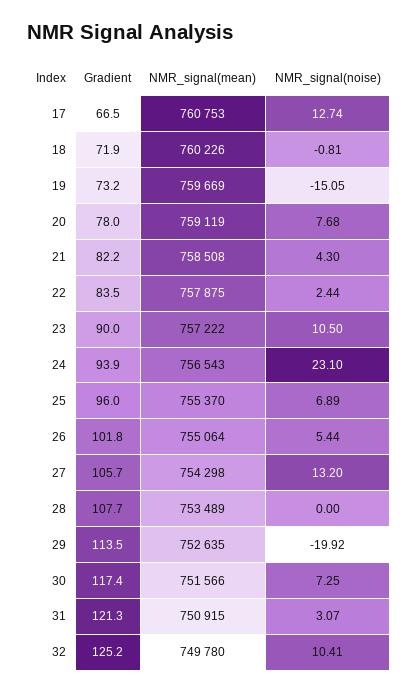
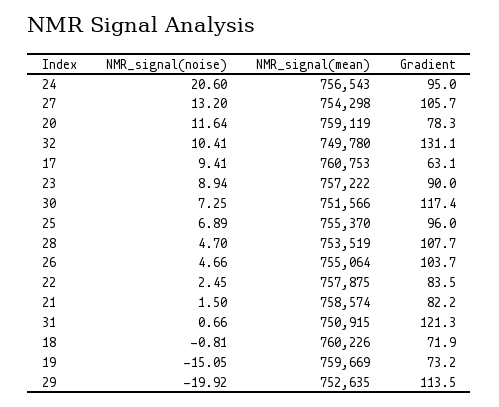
  {
    "Gradient": {
-     "17": 66.5,
+     "17": 63.1,
      "18": 71.9,
      "19": 73.2,
-     "20": 78,
+     "20": 78.3,
      "21": 82.2,
      "22": 83.5,
      "23": 90,
-     "24": 93.9,
+     "24": 95,
      "25": 96,
-     "26": 101.8,
+     "26": 103.7,
      "27": 105.7,
      "28": 107.7,
      "29": 113.5,
      "30": 117.4,
      "31": 121.3,
-     "32": 125.2
+     "32": 131.1
    },
    "NMR_signal(mean)": {
      "17": 760753,
      "18": 760226,
      "19": 759669,
      "20": 759119,
-     "21": 758508,
+     "21": 758574,
      "22": 757875,
      "23": 757222,
      "24": 756543,
      "25": 755370,
      "26": 755064,
      "27": 754298,
-     "28": 753489,
+     "28": 753519,
      "29": 752635,
      "30": 751566,
      "31": 750915,
      "32": 749780
    },
    "NMR_signal(noise)": {
-     "17": 12.74,
+     "17": 9.41,
      "18": -0.81,
      "19": -15.05,
-     "20": 7.68,
+     "20": 11.64,
-     "21": 4.3,
+     "21": 1.5,
-     "22": 2.44,
+     "22": 2.45,
-     "23": 10.5,
+     "23": 8.94,
-     "24": 23.1,
+     "24": 20.6,
      "25": 6.89,
-     "26": 5.44,
+     "26": 4.66,
      "27": 13.2,
-     "28": 0,
+     "28": 4.7,
      "29": -19.92,
      "30": 7.25,
-     "31": 3.07,
+     "31": 0.66,
      "32": 10.41
    }
  }

